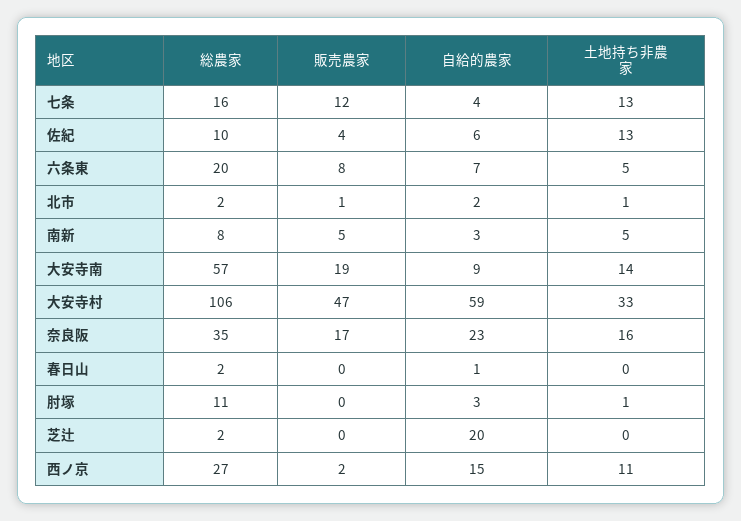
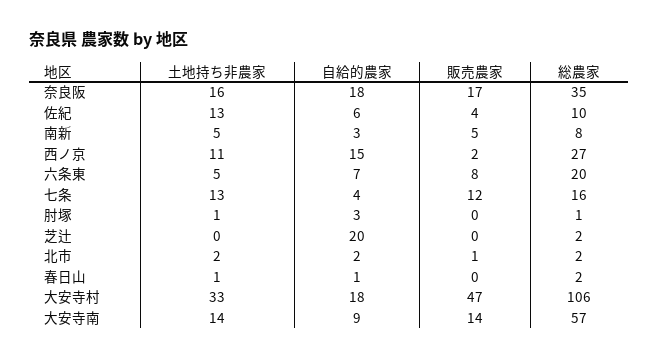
  {
    "総農家": {
      "七条": 16,
      "佐紀": 10,
      "六条東": 20,
      "北市": 2,
      "南新": 8,
      "大安寺南": 57,
      "大安寺村": 106,
      "奈良阪": 35,
      "春日山": 2,
-     "肘塚": 11,
+     "肘塚": 1,
      "芝辻": 2,
      "西ノ京": 27
    },
    "販売農家": {
      "七条": 12,
      "佐紀": 4,
      "六条東": 8,
      "北市": 1,
      "南新": 5,
-     "大安寺南": 19,
+     "大安寺南": 14,
      "大安寺村": 47,
      "奈良阪": 17,
      "春日山": 0,
      "肘塚": 0,
      "芝辻": 0,
      "西ノ京": 2
    },
    "自給的農家": {
      "七条": 4,
      "佐紀": 6,
      "六条東": 7,
      "北市": 2,
      "南新": 3,
      "大安寺南": 9,
-     "大安寺村": 59,
+     "大安寺村": 18,
-     "奈良阪": 23,
+     "奈良阪": 18,
      "春日山": 1,
      "肘塚": 3,
      "芝辻": 20,
      "西ノ京": 15
    },
    "土地持ち非農家": {
      "七条": 13,
      "佐紀": 13,
      "六条東": 5,
-     "北市": 1,
+     "北市": 2,
      "南新": 5,
      "大安寺南": 14,
      "大安寺村": 33,
      "奈良阪": 16,
-     "春日山": 0,
+     "春日山": 1,
      "肘塚": 1,
      "芝辻": 0,
      "西ノ京": 11
    }
  }

